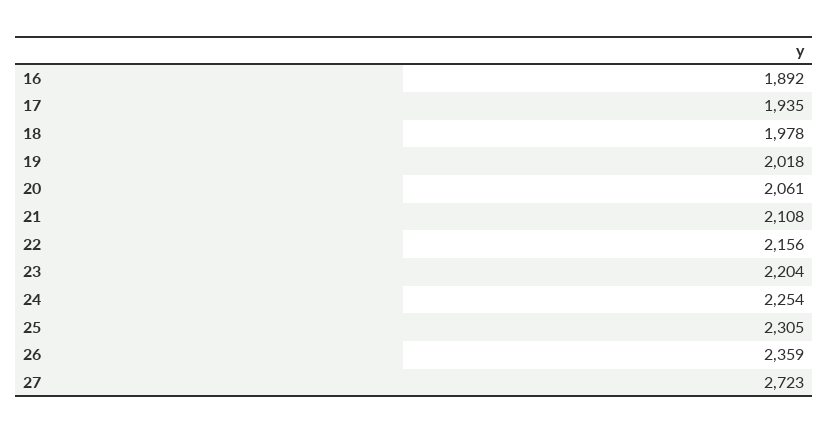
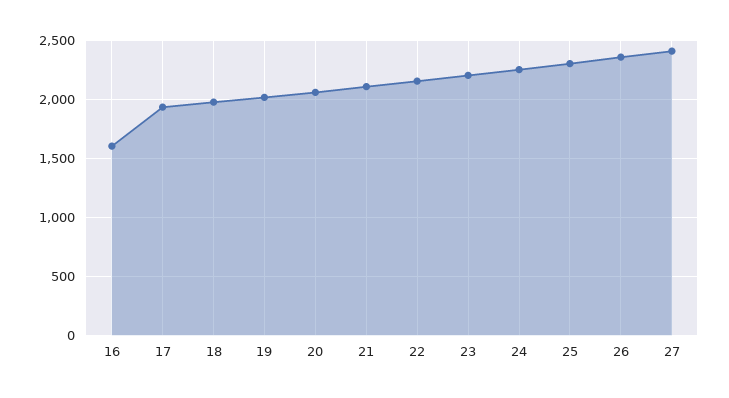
  {
-   "16": 1892,
+   "16": 1600,
    "17": 1935,
    "18": 1978,
    "19": 2018,
    "20": 2061,
    "21": 2108,
    "22": 2156,
    "23": 2204,
    "24": 2254,
    "25": 2305,
    "26": 2359,
-   "27": 2723
+   "27": 2400
  }

